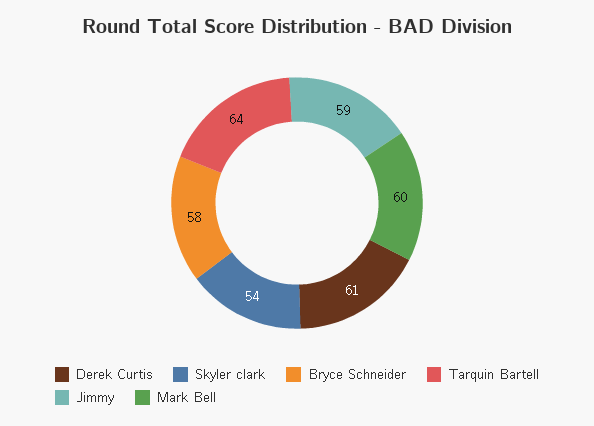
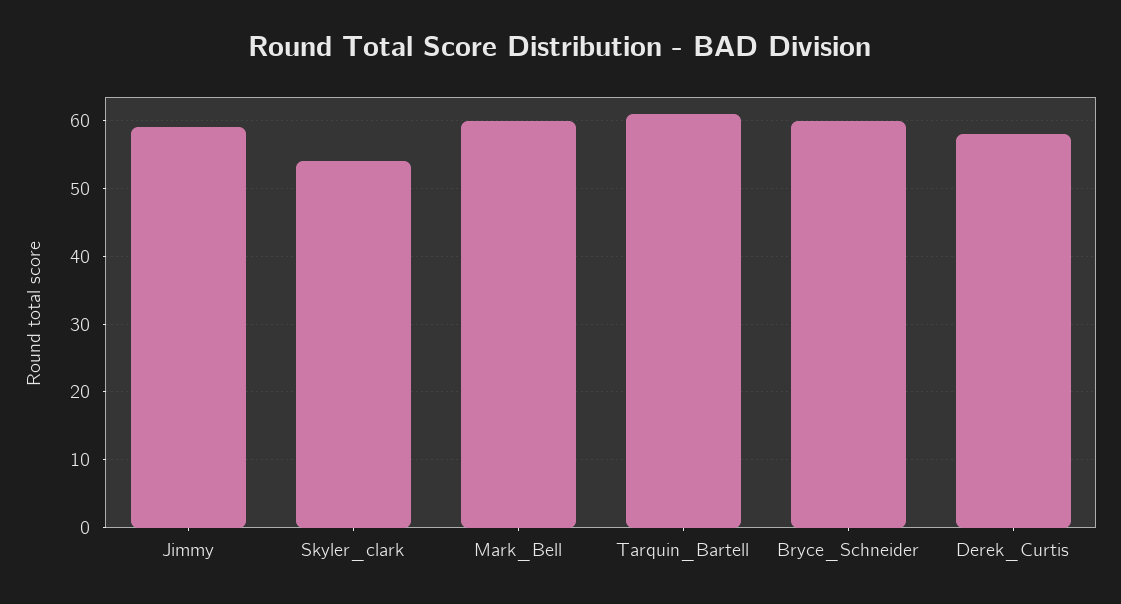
  {
-   "Derek Curtis": 61,
+   "Derek Curtis": 58,
    "Skyler clark": 54,
-   "Bryce Schneider": 58,
+   "Bryce Schneider": 60,
-   "Tarquin Bartell": 64,
+   "Tarquin Bartell": 61,
    "Jimmy": 59,
    "Mark Bell": 60
  }

